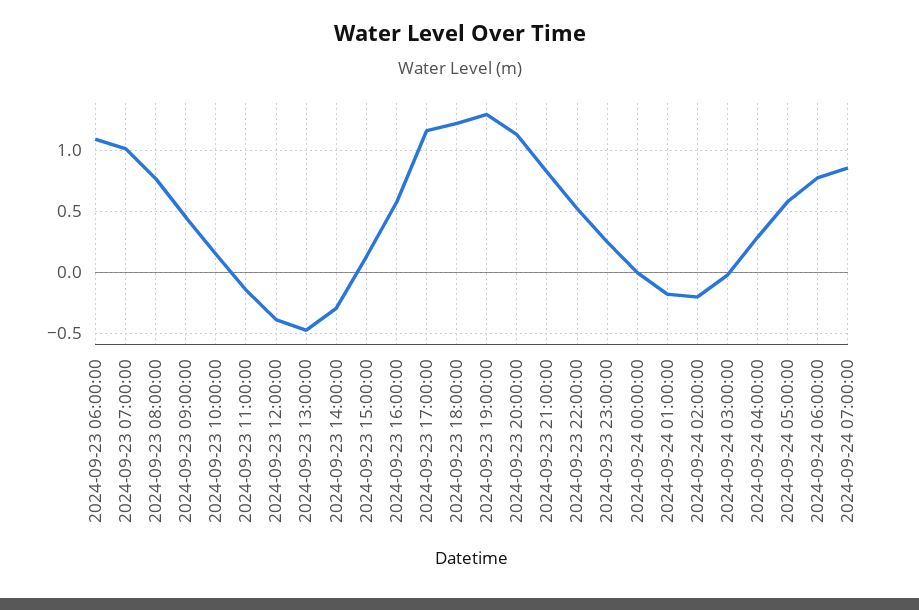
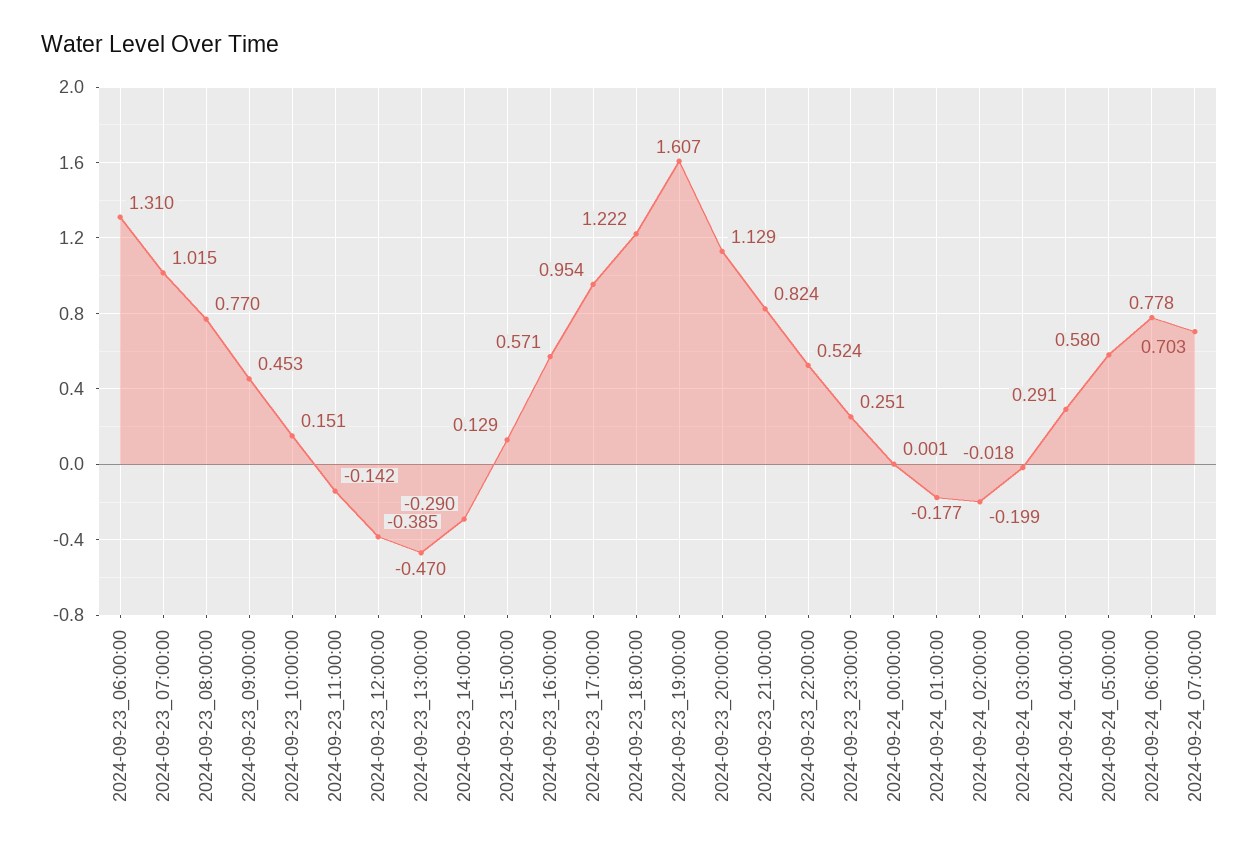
  {
-   "2024-09-23 06:00:00": 1.1,
+   "2024-09-23 06:00:00": 1.31,
    "2024-09-23 07:00:00": 1.015,
    "2024-09-23 08:00:00": 0.77,
    "2024-09-23 09:00:00": 0.453,
    "2024-09-23 10:00:00": 0.151,
    "2024-09-23 11:00:00": -0.142,
    "2024-09-23 12:00:00": -0.385,
    "2024-09-23 13:00:00": -0.47,
    "2024-09-23 14:00:00": -0.29,
    "2024-09-23 15:00:00": 0.129,
    "2024-09-23 16:00:00": 0.571,
-   "2024-09-23 17:00:00": 1.15,
+   "2024-09-23 17:00:00": 0.954,
    "2024-09-23 18:00:00": 1.222,
-   "2024-09-23 19:00:00": 1.3,
+   "2024-09-23 19:00:00": 1.607,
    "2024-09-23 20:00:00": 1.129,
    "2024-09-23 21:00:00": 0.824,
    "2024-09-23 22:00:00": 0.524,
    "2024-09-23 23:00:00": 0.251,
    "2024-09-24 00:00:00": 0.001,
    "2024-09-24 01:00:00": -0.177,
    "2024-09-24 02:00:00": -0.199,
    "2024-09-24 03:00:00": -0.018,
    "2024-09-24 04:00:00": 0.291,
    "2024-09-24 05:00:00": 0.58,
    "2024-09-24 06:00:00": 0.778,
-   "2024-09-24 07:00:00": 0.85
+   "2024-09-24 07:00:00": 0.703
  }

